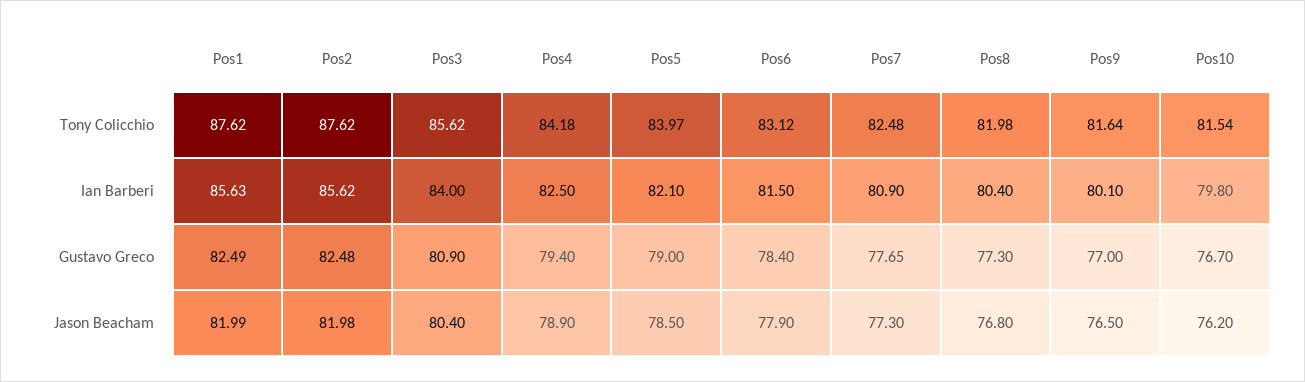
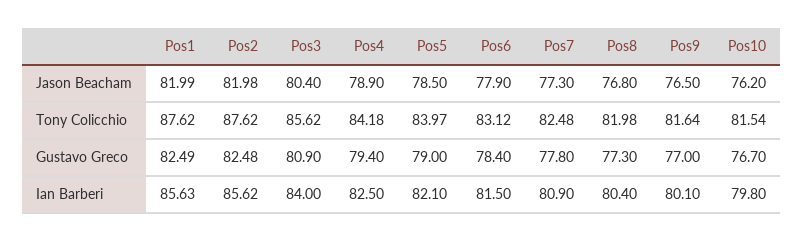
  {
    "Pos1": {
      "Tony Colicchio": 87.62,
      "Ian Barberi": 85.63,
      "Gustavo Greco": 82.49,
      "Jason Beacham": 81.99
    },
    "Pos2": {
      "Tony Colicchio": 87.62,
      "Ian Barberi": 85.62,
      "Gustavo Greco": 82.48,
      "Jason Beacham": 81.98
    },
    "Pos3": {
      "Tony Colicchio": 85.62,
      "Ian Barberi": 84,
      "Gustavo Greco": 80.9,
      "Jason Beacham": 80.4
    },
    "Pos4": {
      "Tony Colicchio": 84.18,
      "Ian Barberi": 82.5,
      "Gustavo Greco": 79.4,
      "Jason Beacham": 78.9
    },
    "Pos5": {
      "Tony Colicchio": 83.97,
      "Ian Barberi": 82.1,
      "Gustavo Greco": 79,
      "Jason Beacham": 78.5
    },
    "Pos6": {
      "Tony Colicchio": 83.12,
      "Ian Barberi": 81.5,
      "Gustavo Greco": 78.4,
      "Jason Beacham": 77.9
    },
    "Pos7": {
      "Tony Colicchio": 82.48,
      "Ian Barberi": 80.9,
-     "Gustavo Greco": 77.65,
+     "Gustavo Greco": 77.8,
      "Jason Beacham": 77.3
    },
    "Pos8": {
      "Tony Colicchio": 81.98,
      "Ian Barberi": 80.4,
      "Gustavo Greco": 77.3,
      "Jason Beacham": 76.8
    },
    "Pos9": {
      "Tony Colicchio": 81.64,
      "Ian Barberi": 80.1,
      "Gustavo Greco": 77,
      "Jason Beacham": 76.5
    },
    "Pos10": {
      "Tony Colicchio": 81.54,
      "Ian Barberi": 79.8,
      "Gustavo Greco": 76.7,
      "Jason Beacham": 76.2
    }
  }

